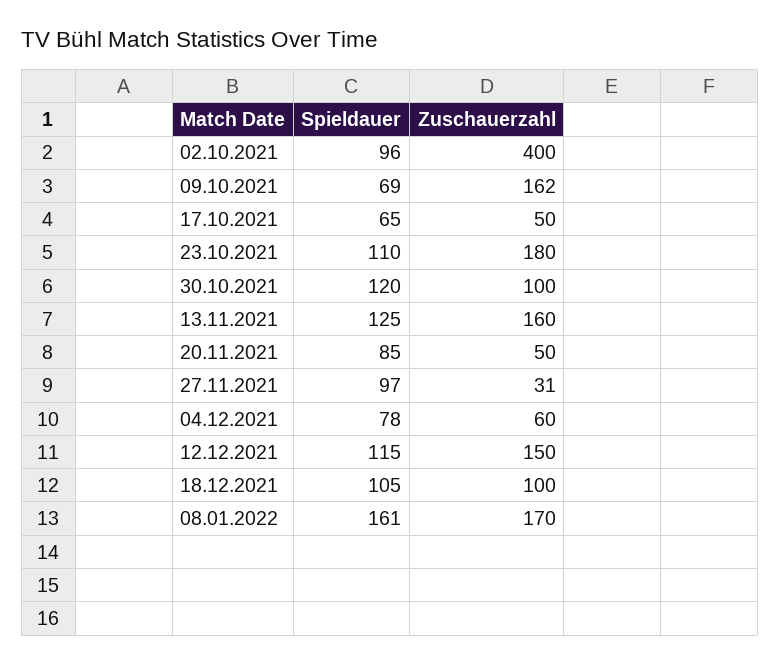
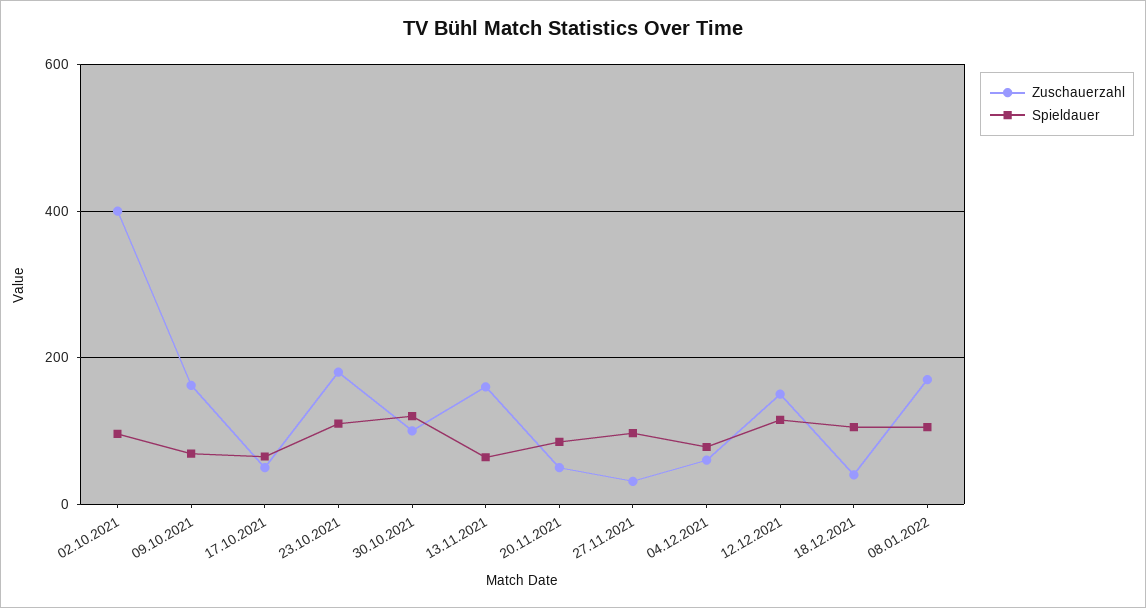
  {
    "Spieldauer": {
      "02.10.2021": 96,
      "09.10.2021": 69,
      "17.10.2021": 65,
      "23.10.2021": 110,
      "30.10.2021": 120,
-     "13.11.2021": 125,
+     "13.11.2021": 60,
      "20.11.2021": 85,
      "27.11.2021": 97,
      "04.12.2021": 78,
      "12.12.2021": 115,
      "18.12.2021": 105,
-     "08.01.2022": 161
+     "08.01.2022": 100
    },
    "Zuschauerzahl": {
      "02.10.2021": 400,
      "09.10.2021": 162,
      "17.10.2021": 50,
      "23.10.2021": 180,
      "30.10.2021": 100,
      "13.11.2021": 160,
      "20.11.2021": 50,
      "27.11.2021": 31,
      "04.12.2021": 60,
      "12.12.2021": 150,
-     "18.12.2021": 100,
+     "18.12.2021": 40,
      "08.01.2022": 170
    }
  }

